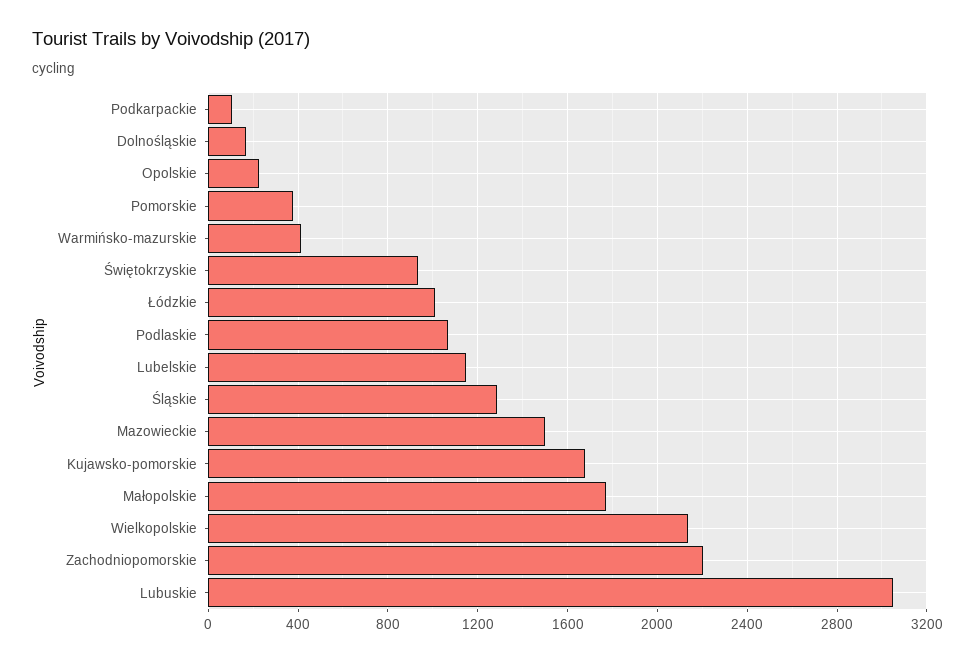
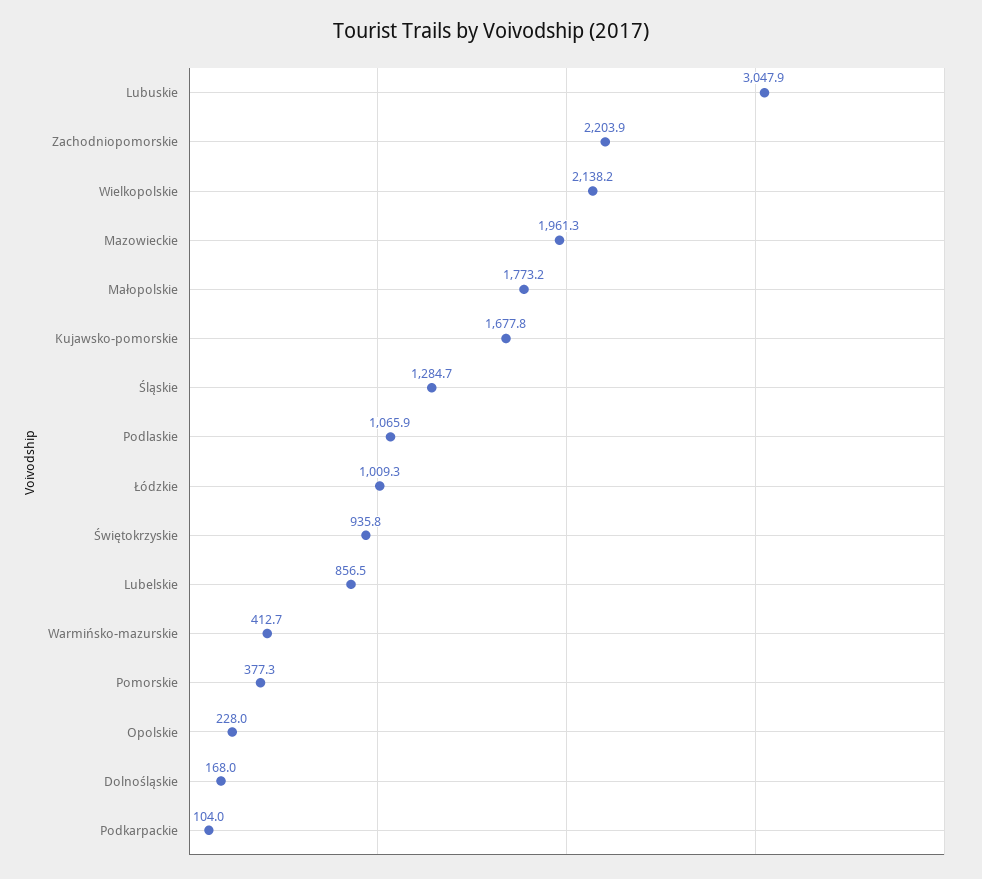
  {
    "Podkarpackie": 104,
    "Dolnośląskie": 168,
    "Opolskie": 228,
    "Pomorskie": 377.3,
    "Warmińsko-mazurskie": 412.7,
    "Świętokrzyskie": 935.8,
    "Łódzkie": 1009.3,
    "Podlaskie": 1065.9,
-   "Lubelskie": 1150,
+   "Lubelskie": 856.5,
    "Śląskie": 1284.7,
-   "Mazowieckie": 1500,
+   "Mazowieckie": 1961.3,
    "Kujawsko-pomorskie": 1677.8,
    "Małopolskie": 1773.2,
    "Wielkopolskie": 2138.2,
    "Zachodniopomorskie": 2203.9,
    "Lubuskie": 3047.9
  }

